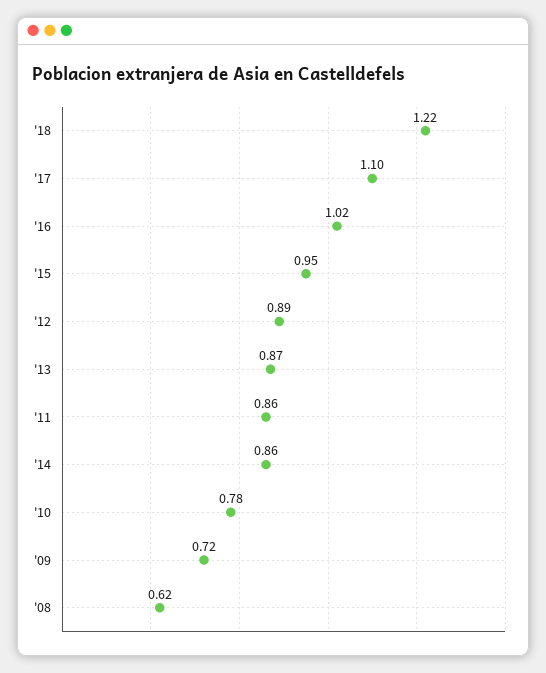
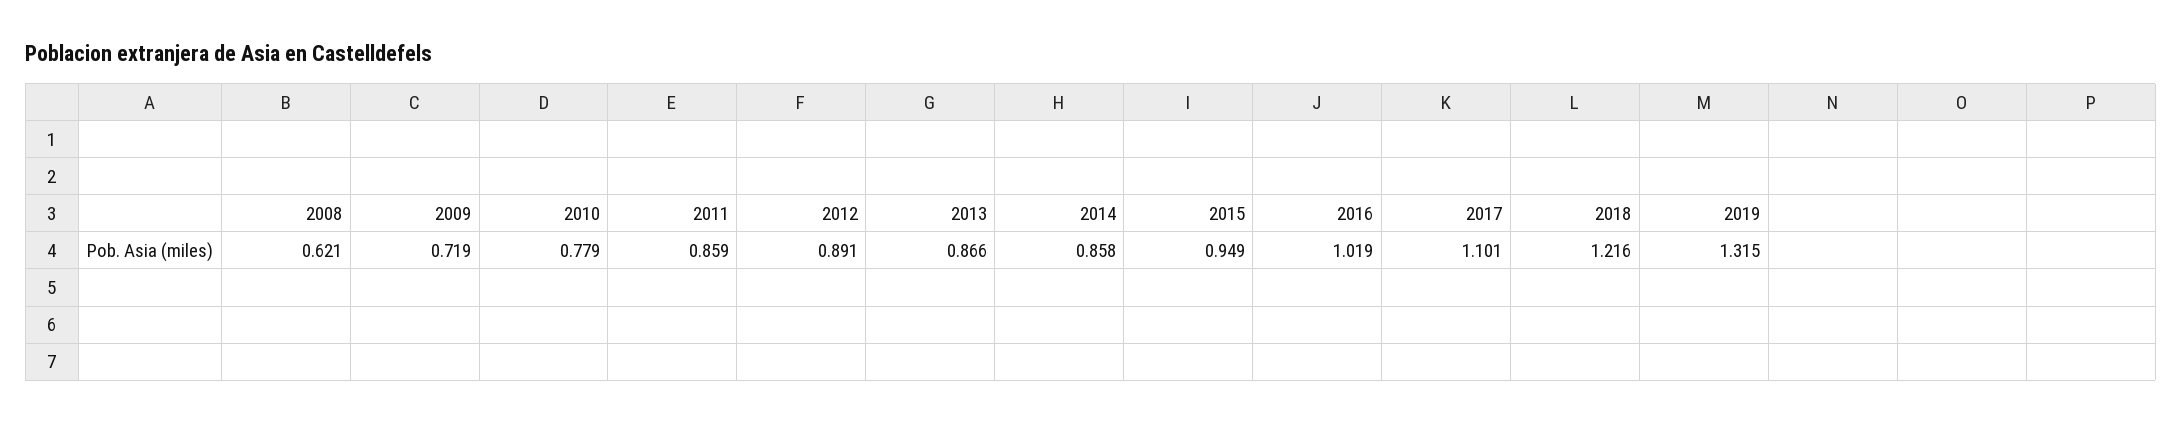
  {
    "'18": 1.216,
    "'17": 1.101,
    "'16": 1.019,
    "'15": 0.949,
    "'12": 0.891,
    "'13": 0.866,
    "'11": 0.859,
    "'14": 0.858,
    "'10": 0.779,
    "'09": 0.719,
-   "'08": 0.621
+   "'08": 0.621,
+   "2019": 1.315
  }

